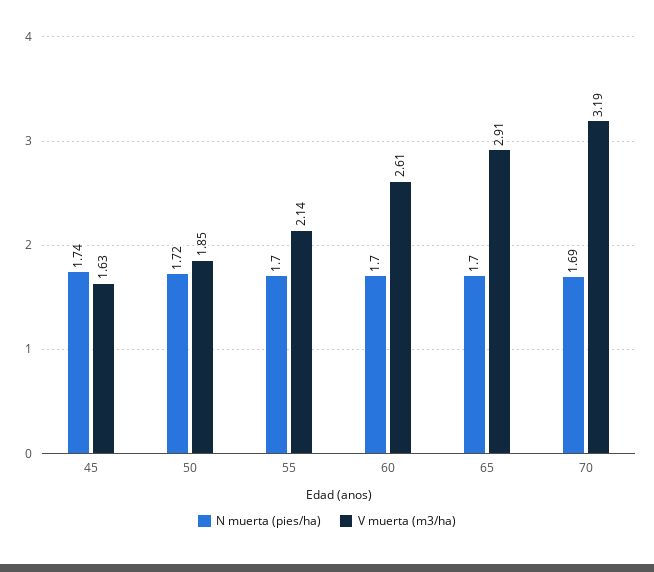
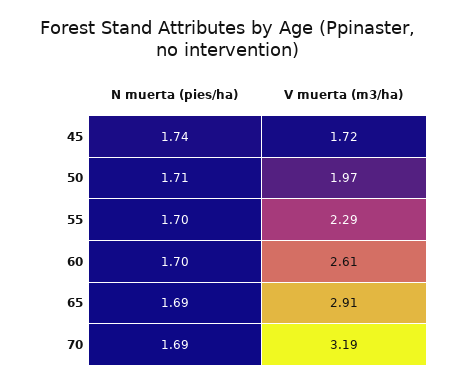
  {
    "N muerta (pies/ha)": {
      "45": 1.74,
-     "50": 1.72,
+     "50": 1.71,
      "55": 1.7,
      "60": 1.7,
-     "65": 1.7,
+     "65": 1.69,
      "70": 1.69
    },
    "V muerta (m3/ha)": {
-     "45": 1.63,
+     "45": 1.72,
-     "50": 1.85,
+     "50": 1.97,
-     "55": 2.14,
+     "55": 2.29,
      "60": 2.61,
      "65": 2.91,
      "70": 3.19
    }
  }

